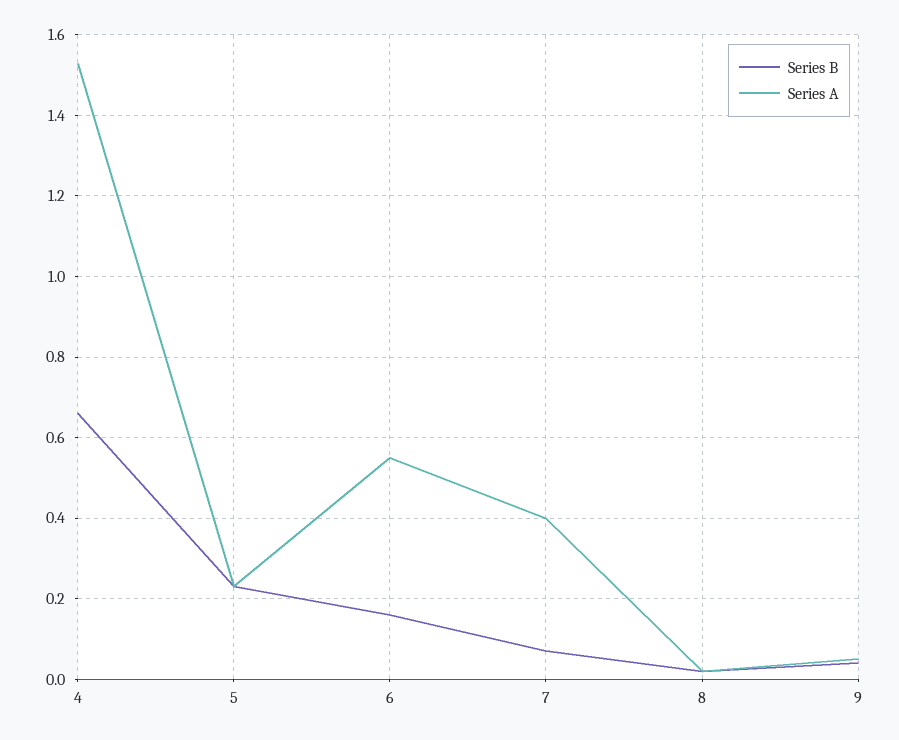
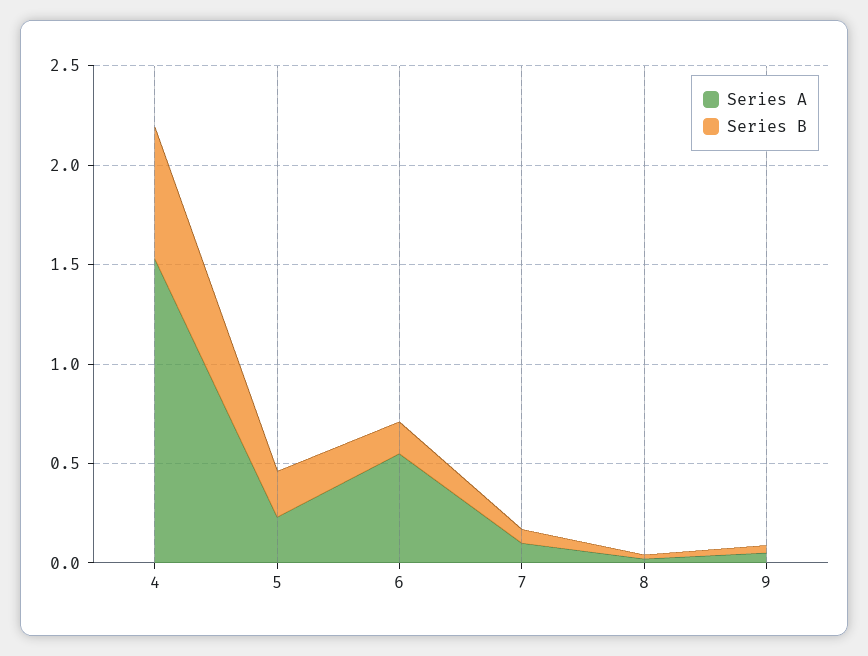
  {
    "Series B": {
      "4": 0.65,
      "5": 0.25,
      "6": 0.15,
      "7": 0.05,
      "8": 0,
      "9": 0.05
    },
    "Series A": {
      "4": 1.55,
      "5": 0.25,
      "6": 0.55,
-     "7": 0.4,
+     "7": 0.1,
      "8": 0,
      "9": 0.05
    }
  }

